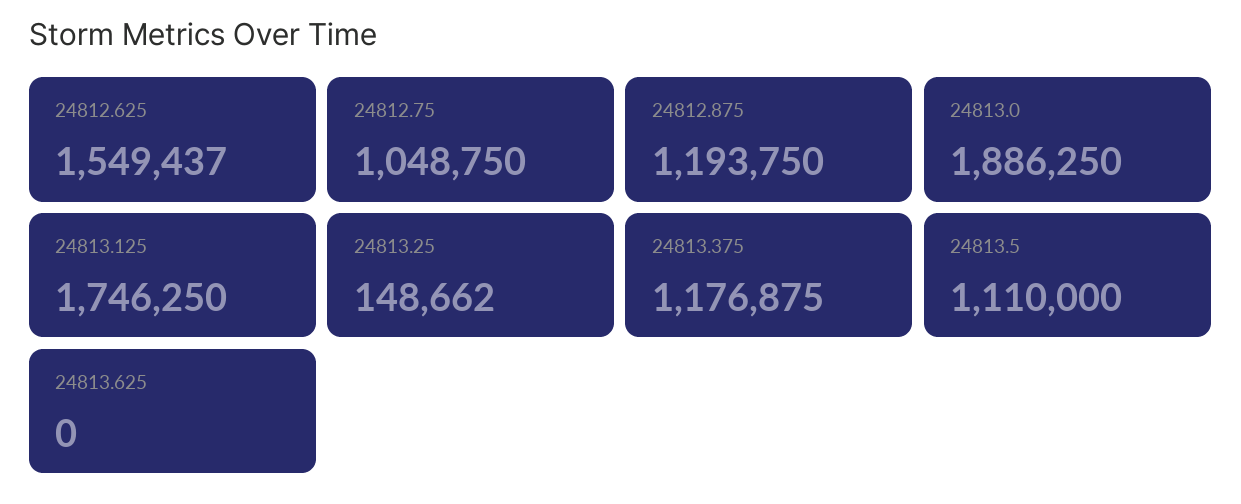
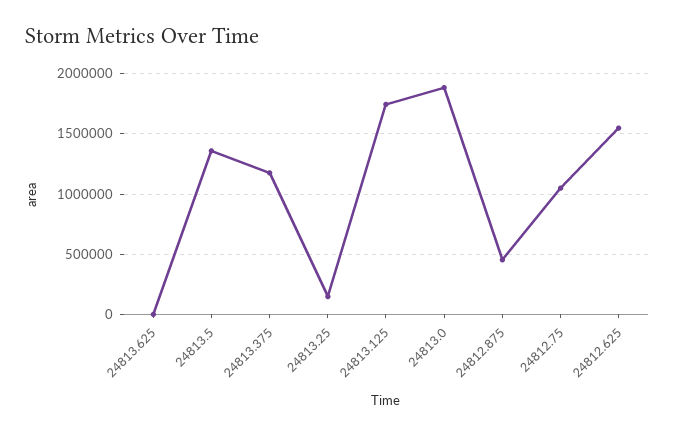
  {
    "24812.625": 1549437,
    "24812.75": 1048750,
-   "24812.875": 1193750,
+   "24812.875": 450000,
    "24813.0": 1886250,
    "24813.125": 1746250,
    "24813.25": 148662,
    "24813.375": 1176875,
-   "24813.5": 1110000,
+   "24813.5": 1350000,
    "24813.625": 0
  }

